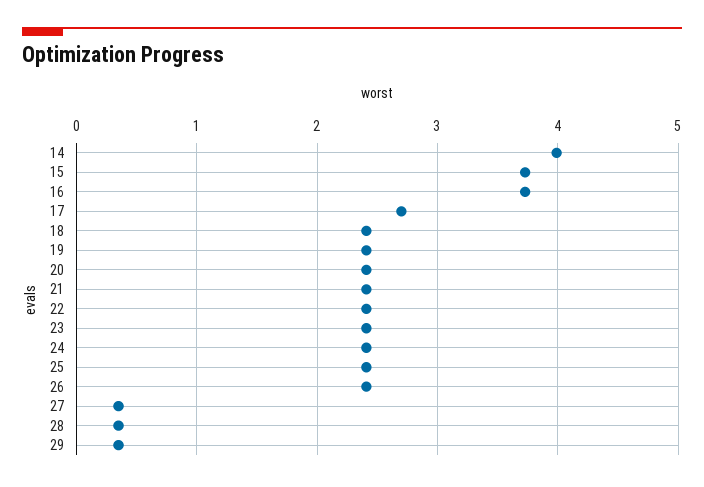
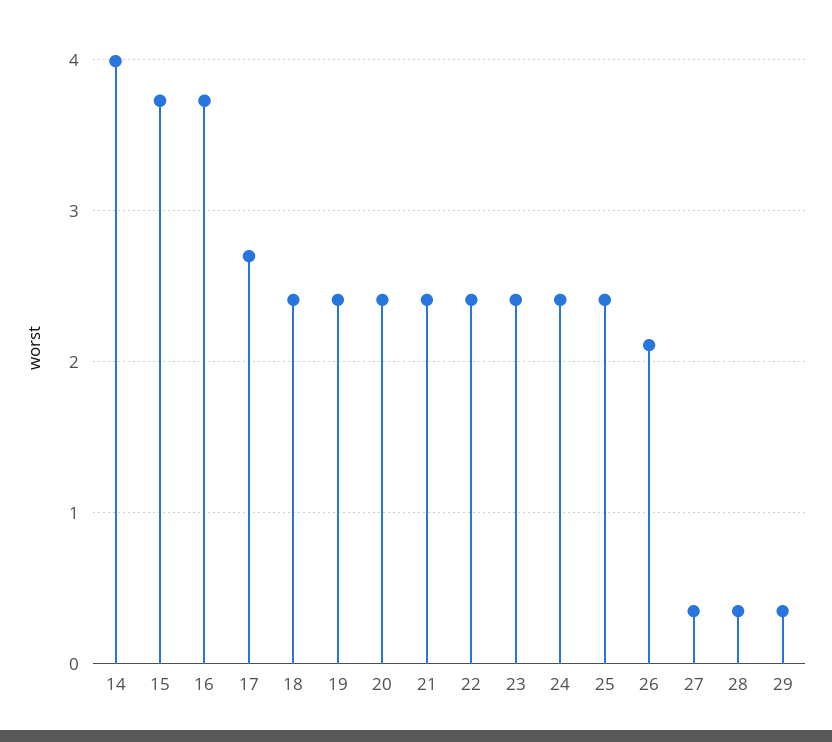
  {
    "14": 4,
    "15": 3.7,
    "16": 3.7,
    "17": 2.7,
    "18": 2.4,
    "19": 2.4,
    "20": 2.4,
    "21": 2.4,
    "22": 2.4,
    "23": 2.4,
    "24": 2.4,
    "25": 2.4,
-   "26": 2.4,
+   "26": 2.1,
    "27": 0.3,
    "28": 0.3,
    "29": 0.3
  }

